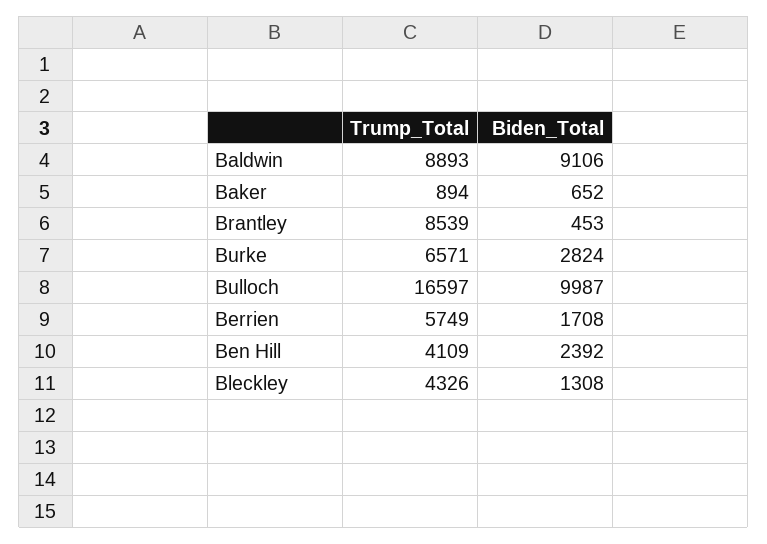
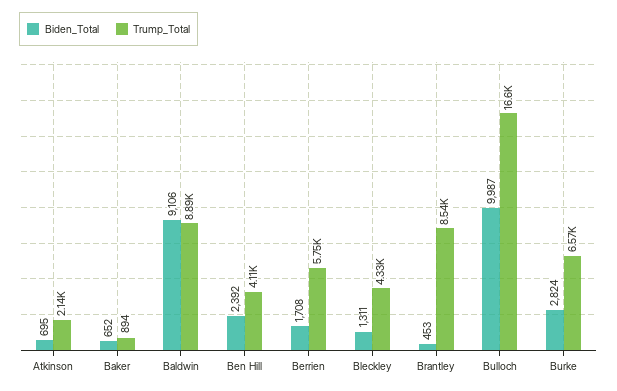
  {
    "Trump_Total": {
      "Baldwin": 8893,
      "Baker": 894,
      "Brantley": 8539,
      "Burke": 6571,
      "Bulloch": 16597,
      "Berrien": 5749,
      "Ben Hill": 4109,
-     "Bleckley": 4326
+     "Bleckley": 4326,
+     "Atkinson": 2140
    },
    "Biden_Total": {
      "Baldwin": 9106,
      "Baker": 652,
      "Brantley": 453,
      "Burke": 2824,
      "Bulloch": 9987,
      "Berrien": 1708,
      "Ben Hill": 2392,
-     "Bleckley": 1308
+     "Bleckley": 1311,
+     "Atkinson": 695
    }
  }

